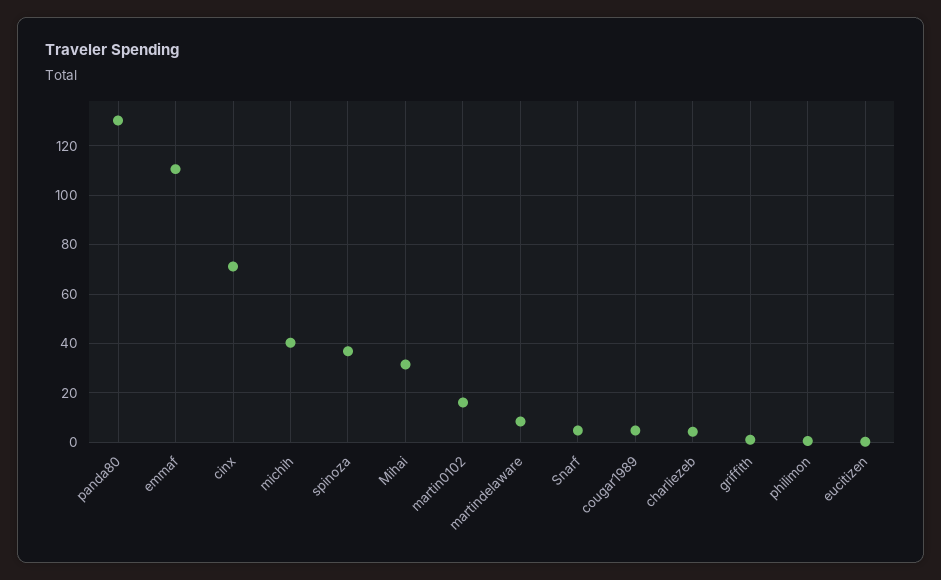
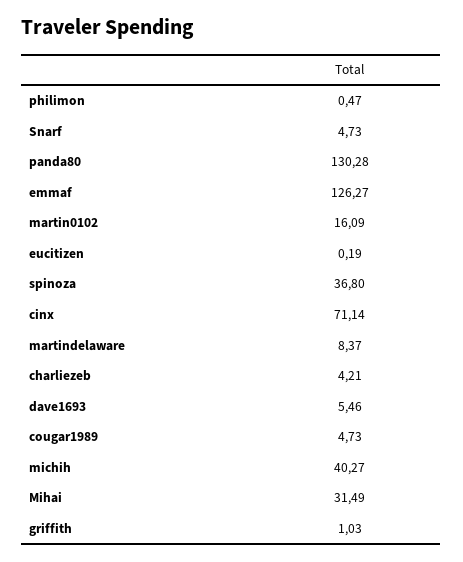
  {
    "panda80": 130.28,
-   "emmaf": 110,
+   "emmaf": 126.27,
    "cinx": 71.14,
    "michih": 40.27,
    "spinoza": 36.8,
    "Mihai": 31.49,
    "martin0102": 16.09,
    "martindelaware": 8.37,
    "Snarf": 4.73,
    "cougar1989": 4.73,
    "charliezeb": 4.21,
    "griffith": 1.03,
    "philimon": 0.47,
-   "eucitizen": 0.19
+   "eucitizen": 0.19,
+   "dave1693": 5.46
  }

